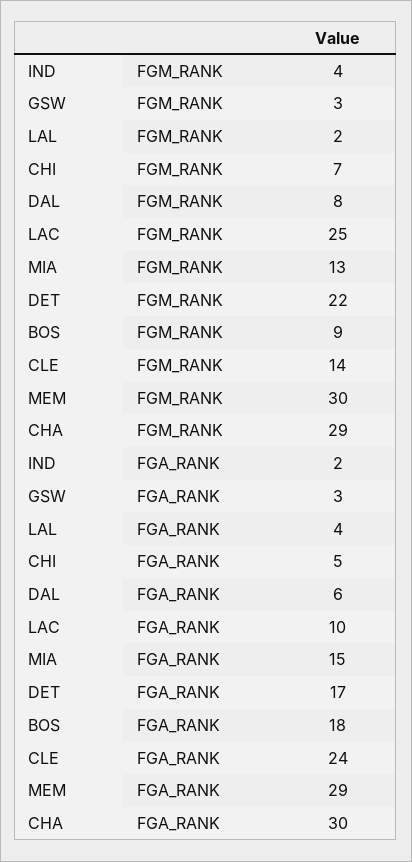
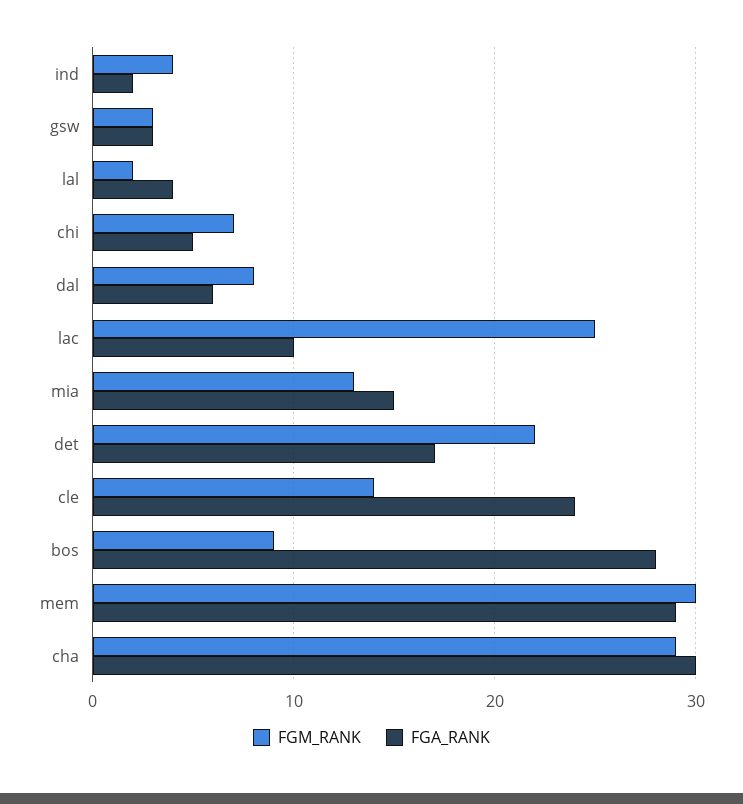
  {
    "FGM_RANK": {
      "IND": 4,
      "GSW": 3,
      "LAL": 2,
      "CHI": 7,
      "DAL": 8,
      "LAC": 25,
      "MIA": 13,
      "DET": 22,
      "BOS": 9,
      "CLE": 14,
      "MEM": 30,
      "CHA": 29
    },
    "FGA_RANK": {
      "IND": 2,
      "GSW": 3,
      "LAL": 4,
      "CHI": 5,
      "DAL": 6,
      "LAC": 10,
      "MIA": 15,
      "DET": 17,
-     "BOS": 18,
+     "BOS": 28,
      "CLE": 24,
      "MEM": 29,
      "CHA": 30
    }
  }

